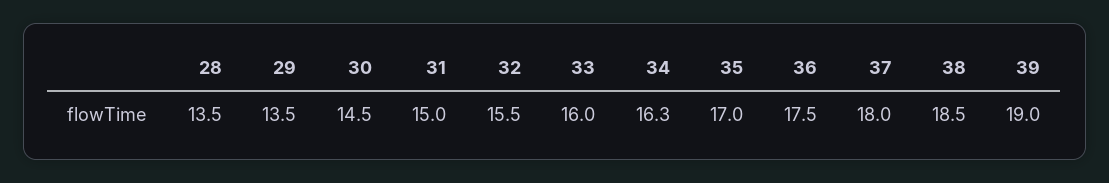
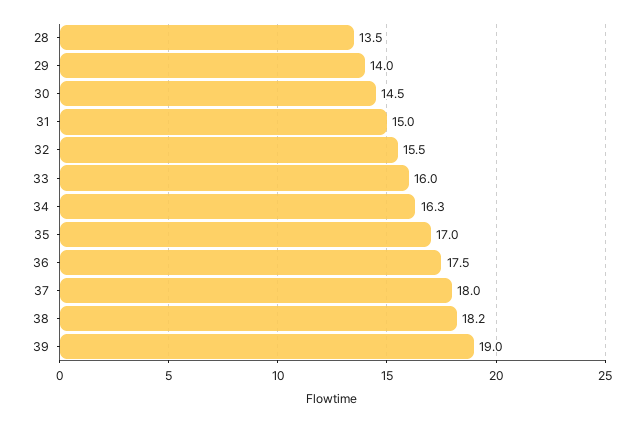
  {
    "28": 13.5,
-   "29": 13.5,
+   "29": 14,
    "30": 14.5,
    "31": 15,
    "32": 15.5,
    "33": 16,
    "34": 16.3,
    "35": 17,
    "36": 17.5,
    "37": 18,
-   "38": 18.5,
+   "38": 18.2,
    "39": 19
  }

